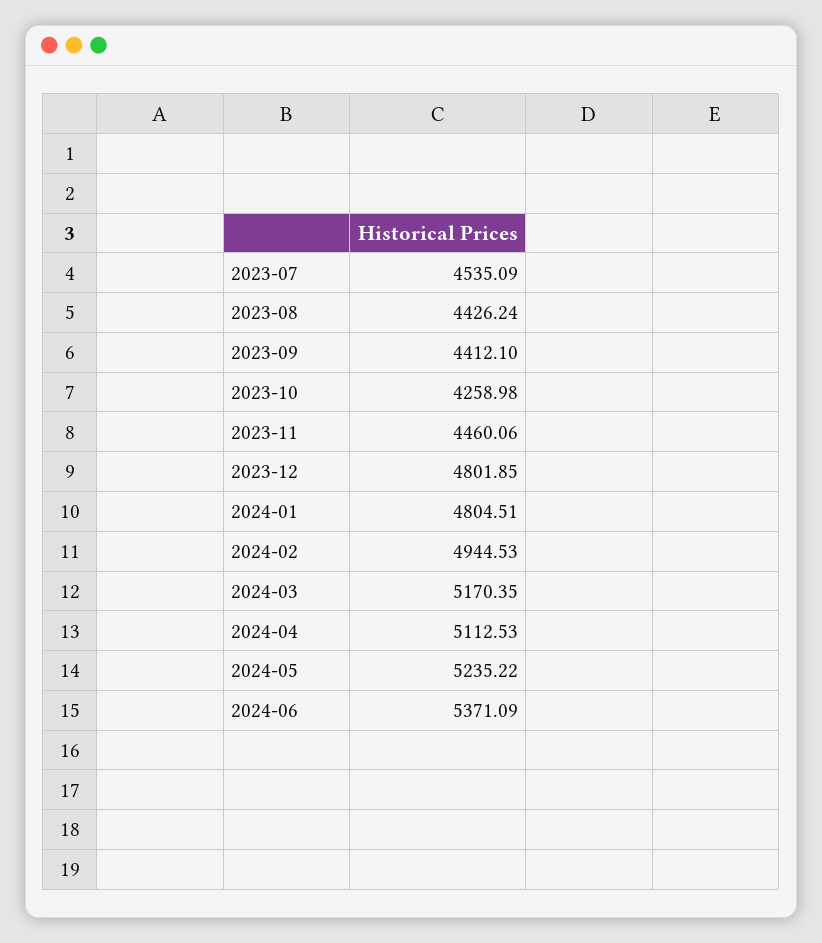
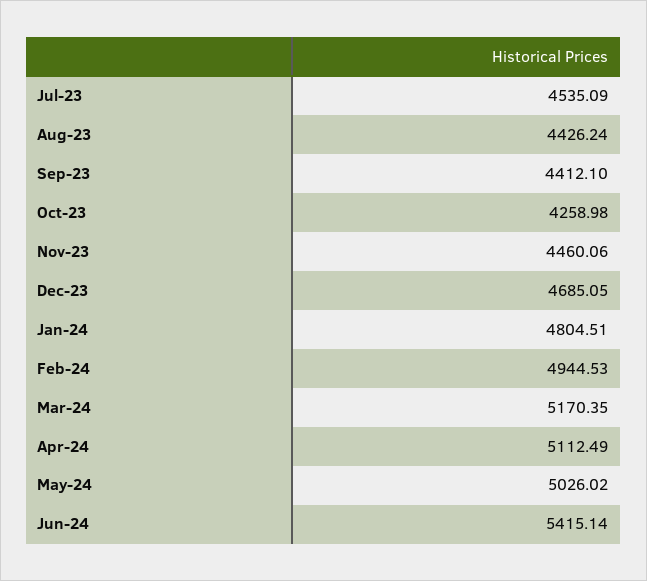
  {
    "2023-07": 4535.09,
    "2023-08": 4426.24,
    "2023-09": 4412.1,
    "2023-10": 4258.98,
    "2023-11": 4460.06,
-   "2023-12": 4801.85,
+   "2023-12": 4685.05,
    "2024-01": 4804.51,
    "2024-02": 4944.53,
    "2024-03": 5170.35,
-   "2024-04": 5112.53,
+   "2024-04": 5112.49,
-   "2024-05": 5235.22,
+   "2024-05": 5026.02,
-   "2024-06": 5371.09
+   "2024-06": 5415.14
  }

